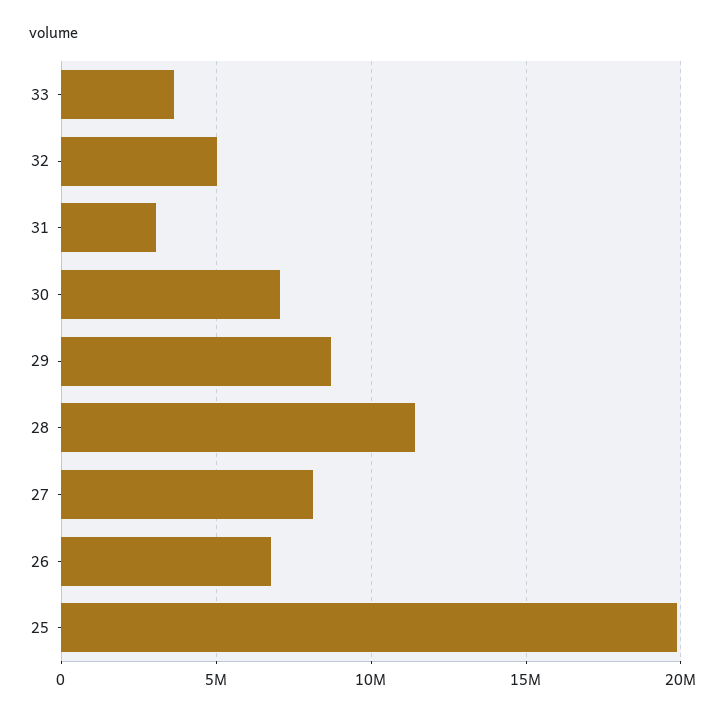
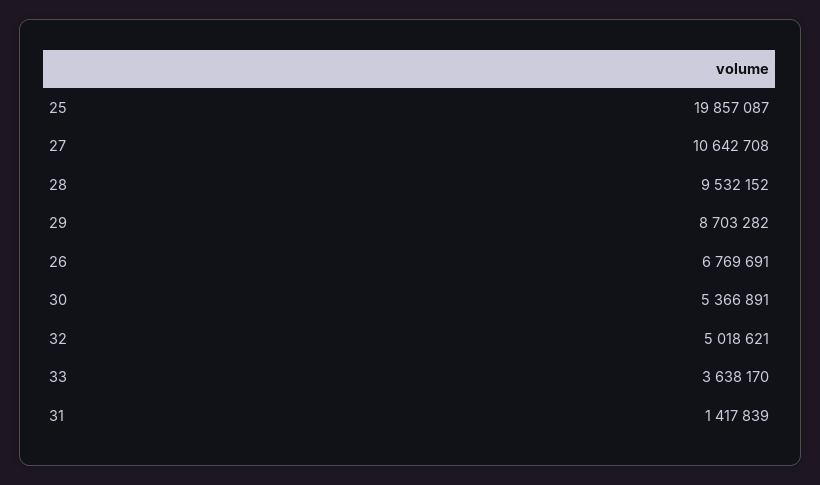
  {
    "33": 3638170,
    "32": 5018621,
-   "31": 3000000,
+   "31": 1417839,
-   "30": 7000000,
+   "30": 5366891,
    "29": 8703282,
-   "28": 11500000,
+   "28": 9532152,
-   "27": 8000000,
+   "27": 10642708,
    "26": 6769691,
    "25": 19857087
  }

